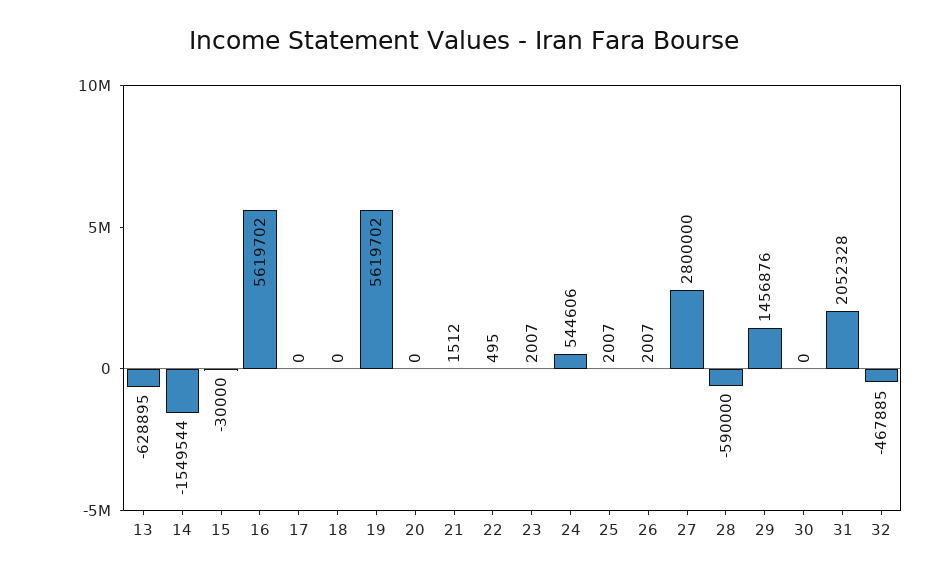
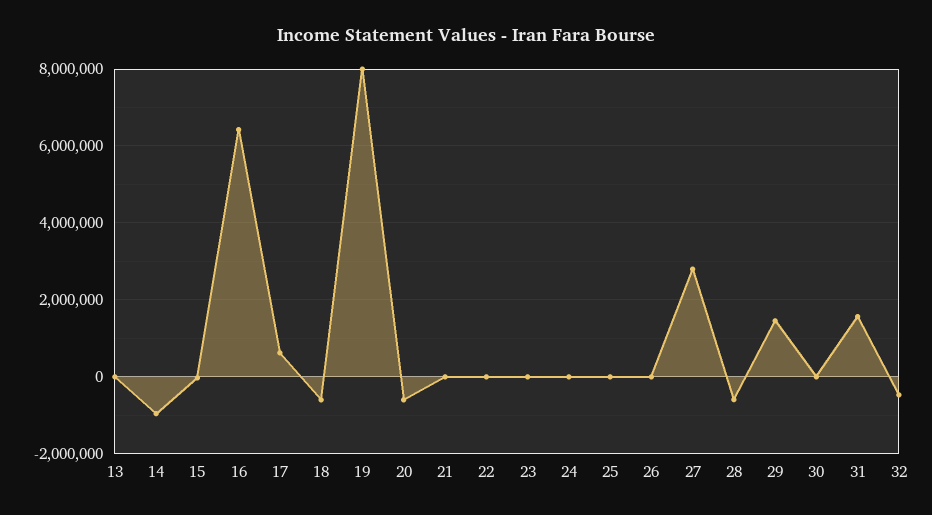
  {
-   "13": -628895,
+   "13": 0,
-   "14": -1549544,
+   "14": -1000000,
    "15": -30000,
-   "16": 5619702,
+   "16": 6400000,
-   "17": 0,
+   "17": 600000,
-   "18": 0,
+   "18": -600000,
-   "19": 5619702,
+   "19": 8000000,
-   "20": 0,
+   "20": -600000,
    "21": 1512,
    "22": 495,
    "23": 2007,
-   "24": 544606,
+   "24": 0,
    "25": 2007,
    "26": 2007,
    "27": 2800000,
    "28": -590000,
    "29": 1456876,
    "30": 0,
-   "31": 2052328,
+   "31": 1600000,
    "32": -467885
  }

